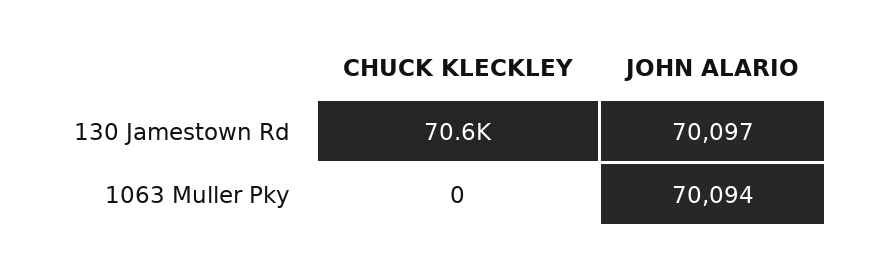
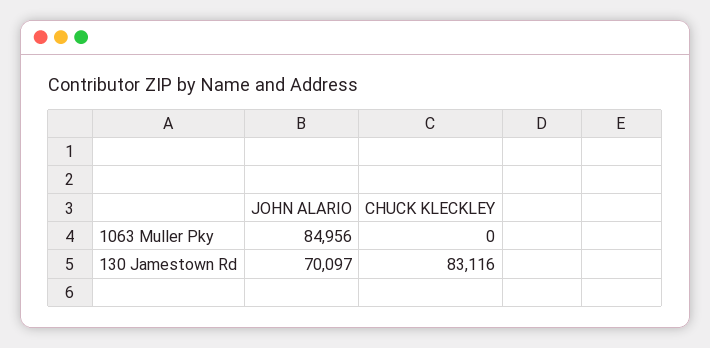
  {
    "CHUCK KLECKLEY": {
-     "130 Jamestown Rd": 70600,
+     "130 Jamestown Rd": 83116,
      "1063 Muller Pky": 0
    },
    "JOHN ALARIO": {
      "130 Jamestown Rd": 70097,
-     "1063 Muller Pky": 70094
+     "1063 Muller Pky": 84956
    }
  }

